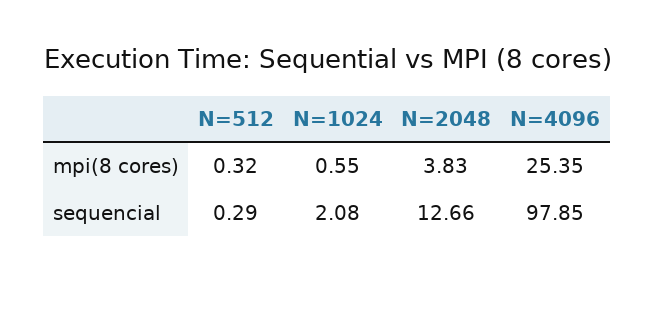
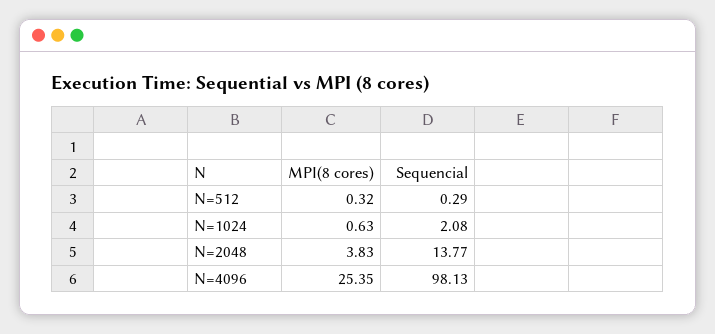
  {
    "N=512": {
      "mpi(8 cores)": 0.32,
      "sequencial": 0.29
    },
    "N=1024": {
-     "mpi(8 cores)": 0.55,
+     "mpi(8 cores)": 0.63,
      "sequencial": 2.08
    },
    "N=2048": {
      "mpi(8 cores)": 3.83,
-     "sequencial": 12.66
+     "sequencial": 13.77
    },
    "N=4096": {
      "mpi(8 cores)": 25.35,
-     "sequencial": 97.85
+     "sequencial": 98.13
    }
  }

